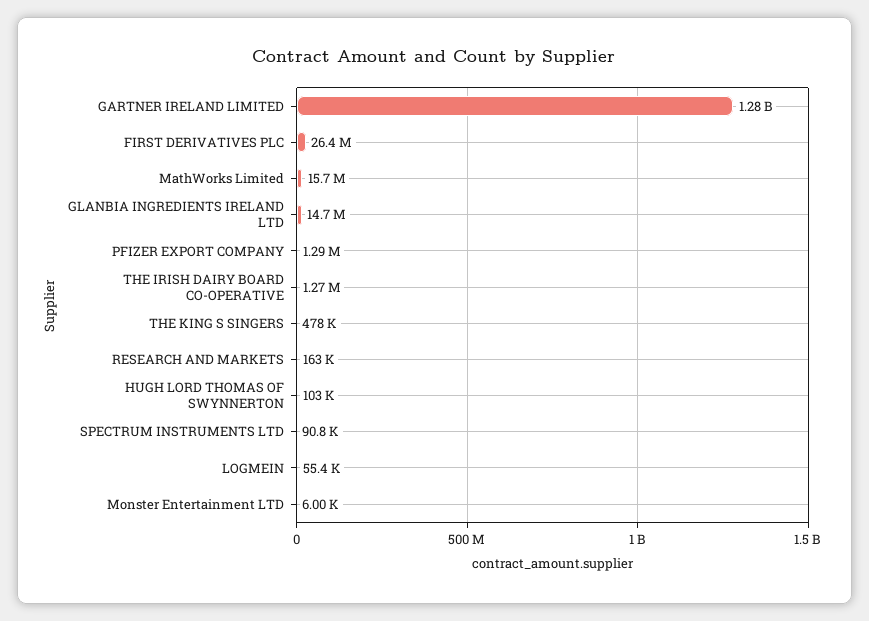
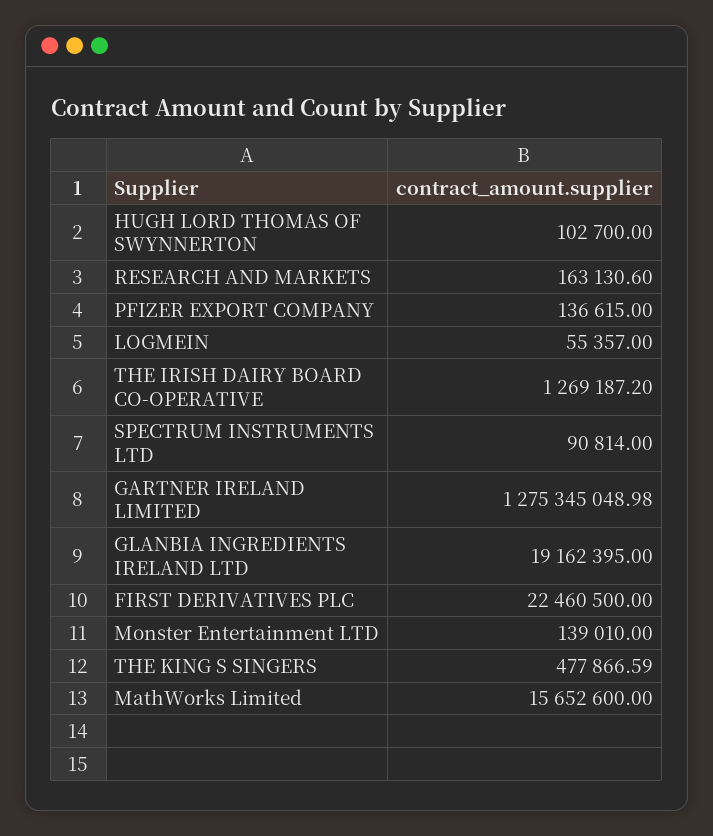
  {
    "GARTNER IRELAND LIMITED": 1275345048.98,
-   "FIRST DERIVATIVES PLC": 26400000,
+   "FIRST DERIVATIVES PLC": 22460500,
    "MathWorks Limited": 15652600,
-   "GLANBIA INGREDIENTS IRELAND LTD": 14700000,
+   "GLANBIA INGREDIENTS IRELAND LTD": 19162395,
-   "PFIZER EXPORT COMPANY": 1290000,
+   "PFIZER EXPORT COMPANY": 136615,
    "THE IRISH DAIRY BOARD CO-OPERATIVE": 1269187.2,
    "THE KING S SINGERS": 477866.59,
    "RESEARCH AND MARKETS": 163130.6,
    "HUGH LORD THOMAS OF SWYNNERTON": 102700,
    "SPECTRUM INSTRUMENTS LTD": 90814,
    "LOGMEIN": 55357,
-   "Monster Entertainment LTD": 6000
+   "Monster Entertainment LTD": 139010
  }

